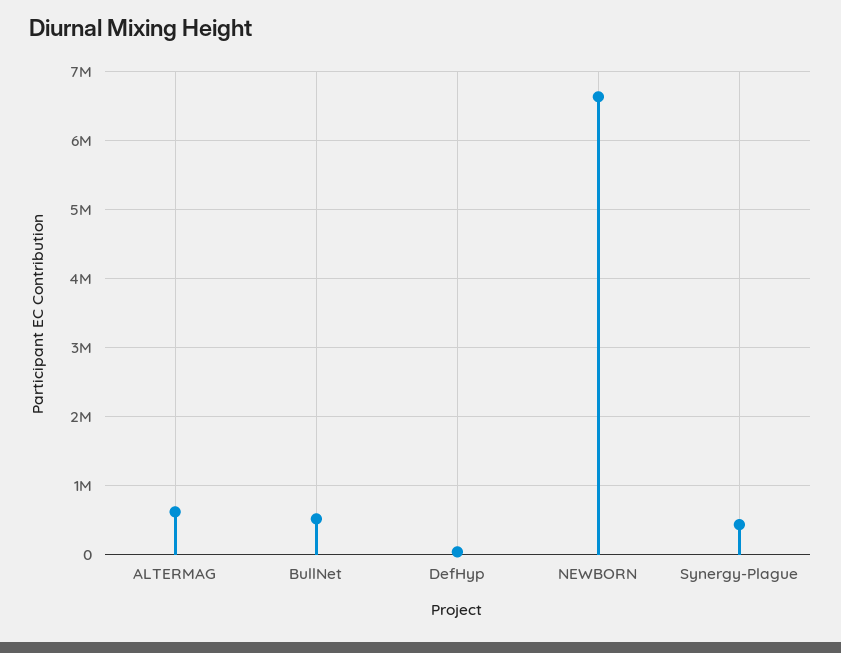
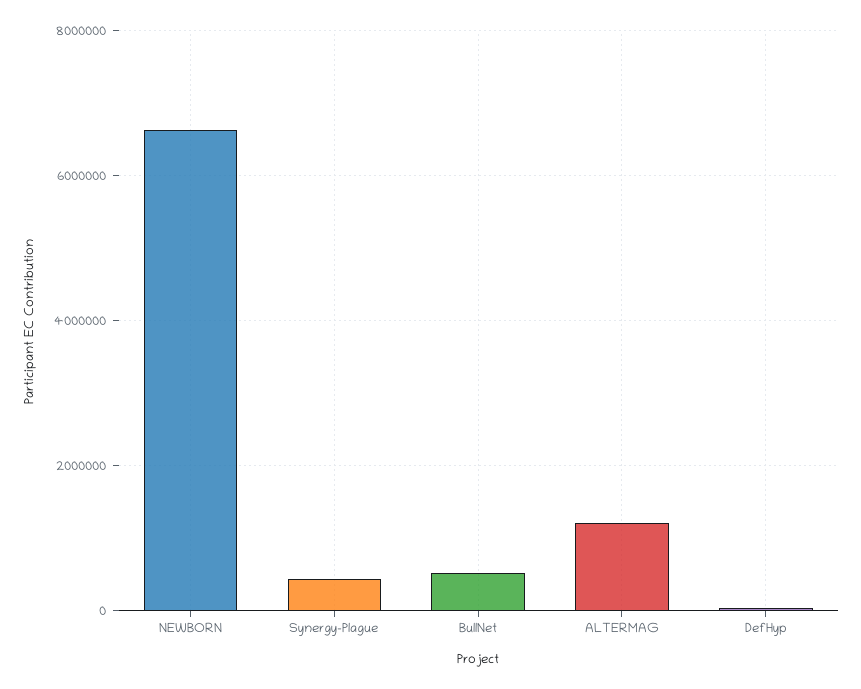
  {
-   "ALTERMAG": 600000,
+   "ALTERMAG": 1200000,
    "BullNet": 500000,
    "DefHyp": 0,
    "NEWBORN": 6600000,
    "Synergy-Plague": 400000
  }

